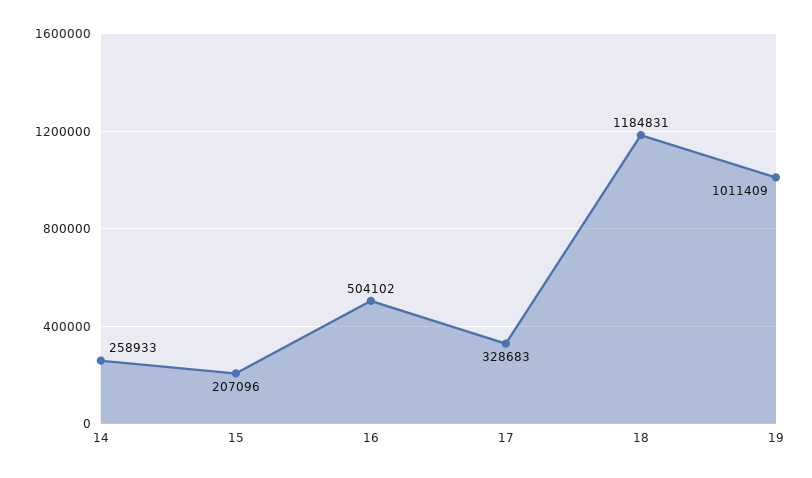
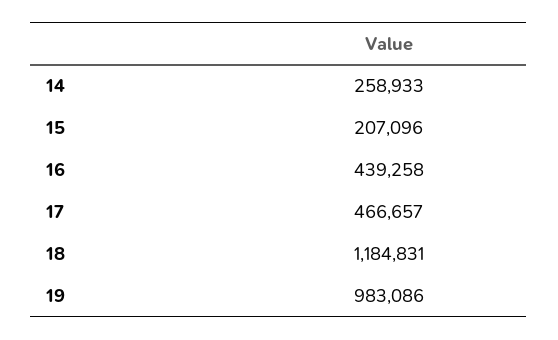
  {
    "14": 258933,
    "15": 207096,
-   "16": 504102,
+   "16": 439258,
-   "17": 328683,
+   "17": 466657,
    "18": 1184831,
-   "19": 1011409
+   "19": 983086
  }

